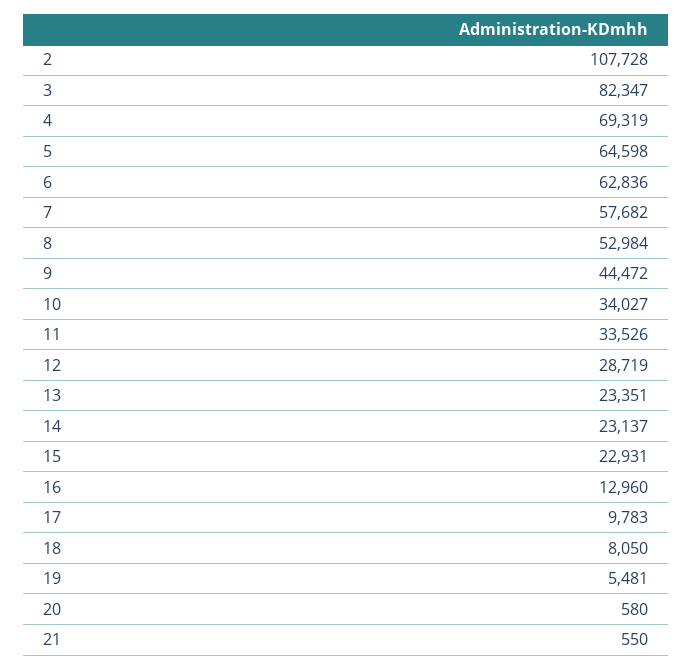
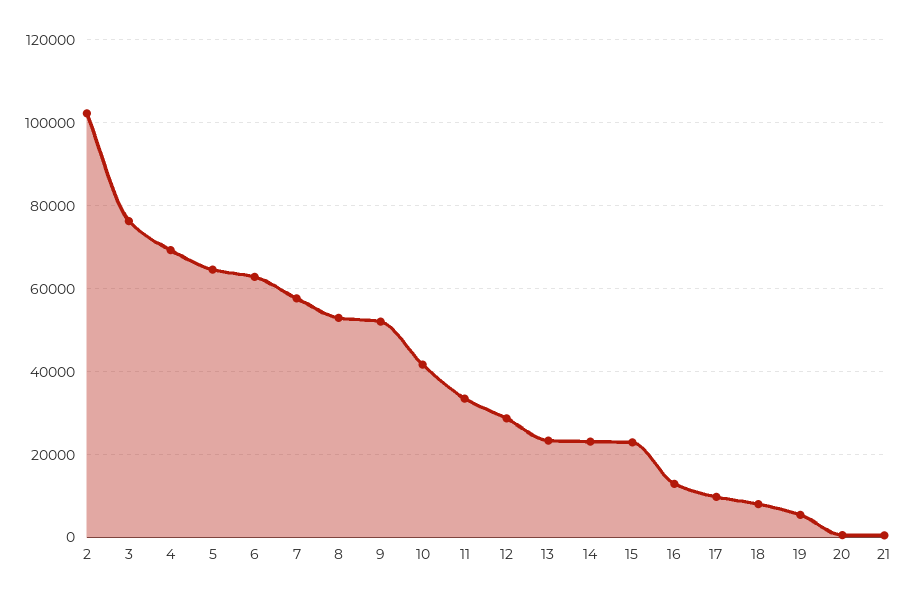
  {
-   "2": 107728,
+   "2": 102000,
-   "3": 82347,
+   "3": 76000,
    "4": 69319,
    "5": 64598,
    "6": 62836,
    "7": 57682,
    "8": 52984,
-   "9": 44472,
+   "9": 52000,
-   "10": 34027,
+   "10": 42000,
    "11": 33526,
    "12": 28719,
    "13": 23351,
    "14": 23137,
    "15": 22931,
    "16": 12960,
    "17": 9783,
    "18": 8050,
    "19": 5481,
    "20": 580,
    "21": 550
  }

